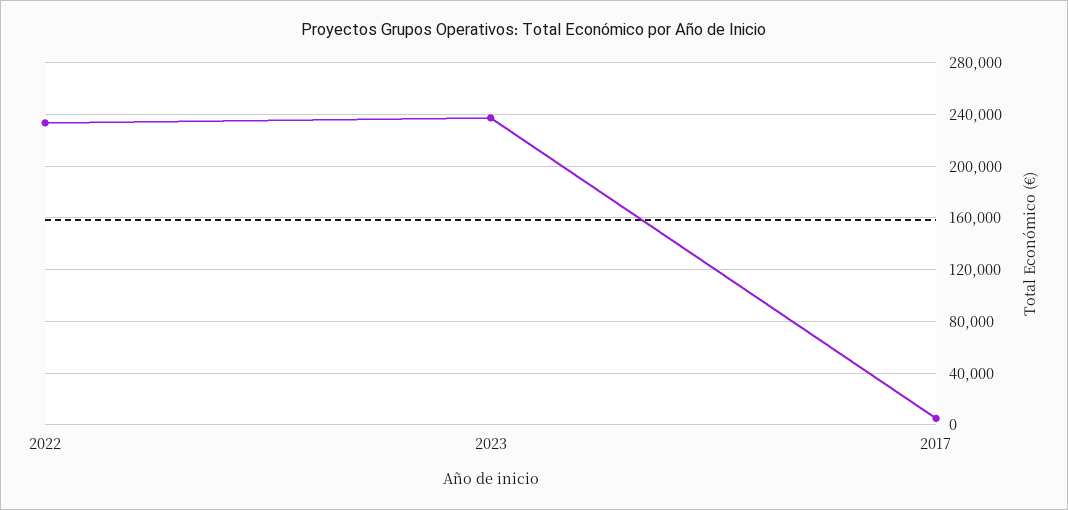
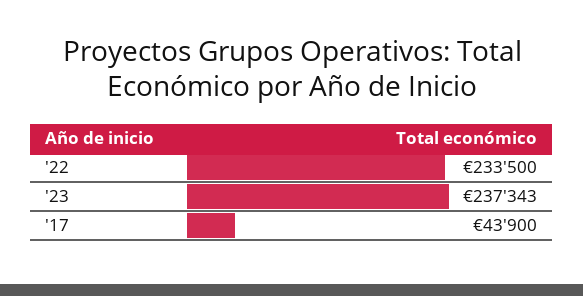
  {
    "2022": 233500,
    "2023": 237343,
-   "2017": 5000
+   "2017": 43900
  }

